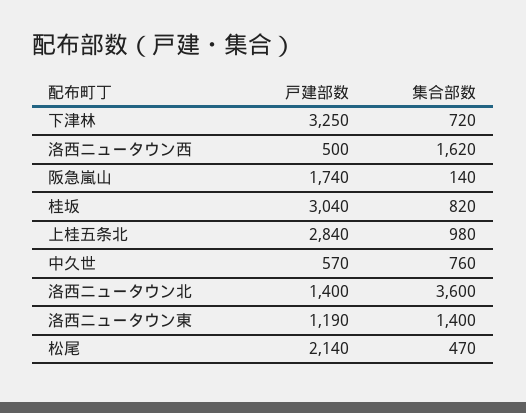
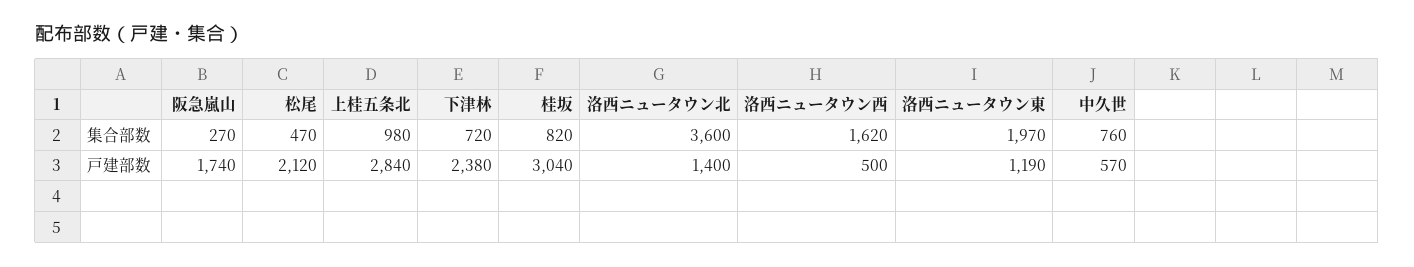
  {
    "戸建部数": {
-     "下津林": 3250,
+     "下津林": 2380,
      "洛西ニュータウン西": 500,
      "阪急嵐山": 1740,
      "桂坂": 3040,
      "上桂五条北": 2840,
      "中久世": 570,
      "洛西ニュータウン北": 1400,
      "洛西ニュータウン東": 1190,
-     "松尾": 2140
+     "松尾": 2120
    },
    "集合部数": {
      "下津林": 720,
      "洛西ニュータウン西": 1620,
-     "阪急嵐山": 140,
+     "阪急嵐山": 270,
      "桂坂": 820,
      "上桂五条北": 980,
      "中久世": 760,
      "洛西ニュータウン北": 3600,
-     "洛西ニュータウン東": 1400,
+     "洛西ニュータウン東": 1970,
      "松尾": 470
    }
  }

